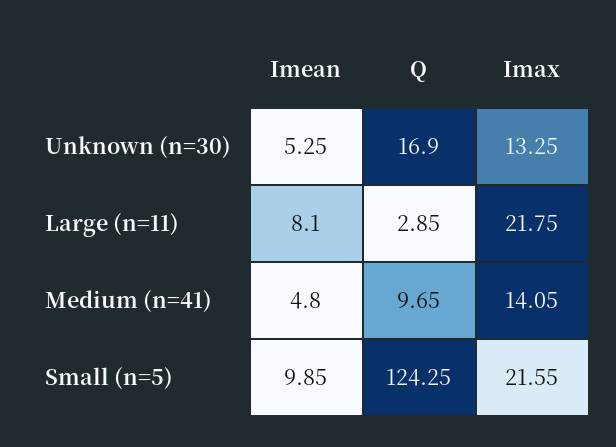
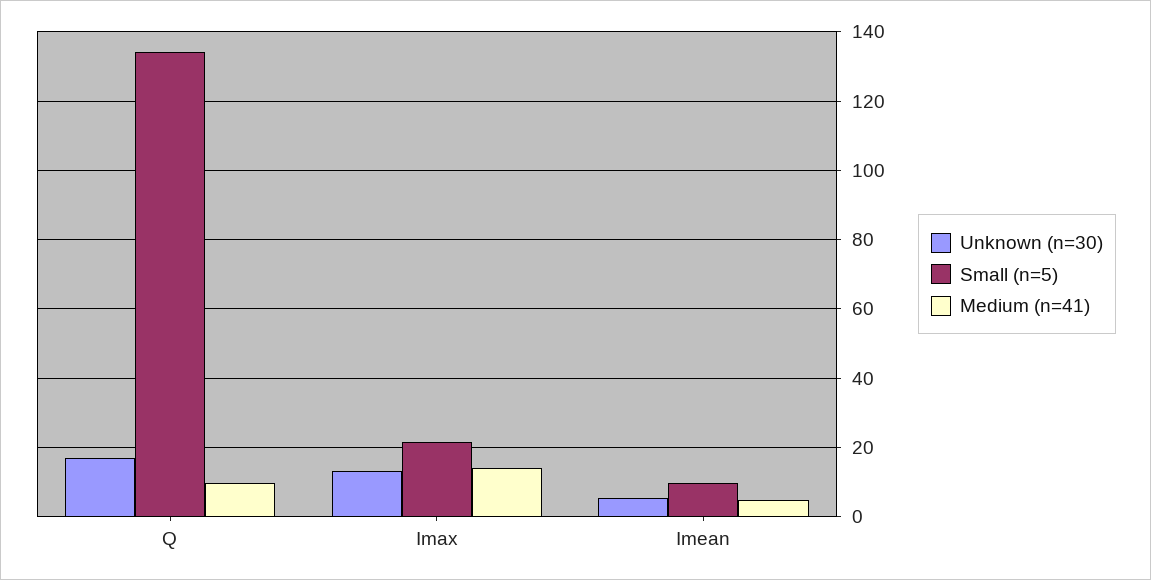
  {
    "Unknown (n=30)": {
      "Imean": 5.25,
      "Q": 16.9,
      "Imax": 13.25
    },
-   "Large (n=11)": {
-     "Imean": 8.1,
-     "Q": 2.85,
-     "Imax": 21.75
-   },
    "Medium (n=41)": {
      "Imean": 4.8,
      "Q": 9.65,
      "Imax": 14.05
    },
    "Small (n=5)": {
      "Imean": 9.85,
-     "Q": 124.25,
+     "Q": 134,
      "Imax": 21.55
    }
  }

